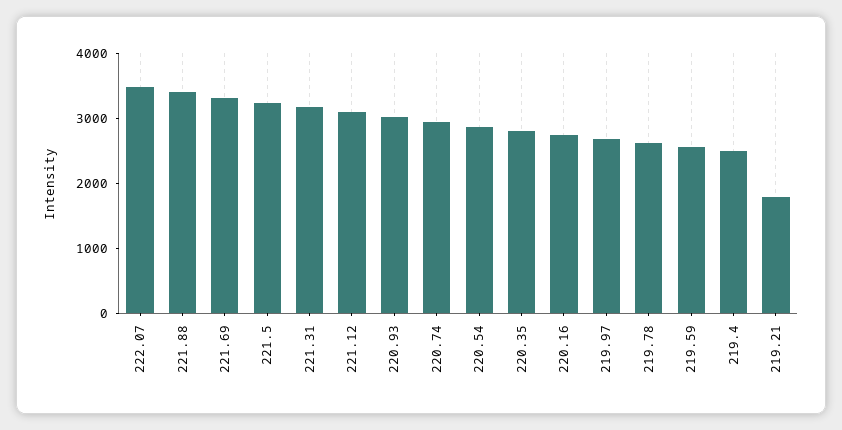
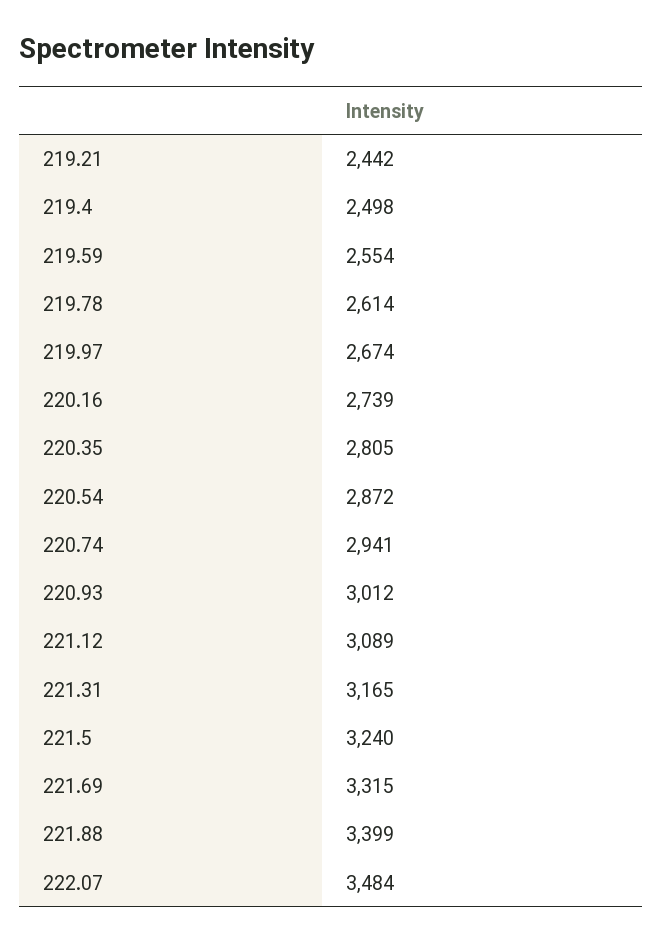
  {
    "222.07": 3484,
    "221.88": 3399,
    "221.69": 3315,
    "221.5": 3240,
    "221.31": 3165,
    "221.12": 3089,
    "220.93": 3012,
    "220.74": 2941,
    "220.54": 2872,
    "220.35": 2805,
    "220.16": 2739,
    "219.97": 2674,
    "219.78": 2614,
    "219.59": 2554,
    "219.4": 2498,
-   "219.21": 1800
+   "219.21": 2442
  }

